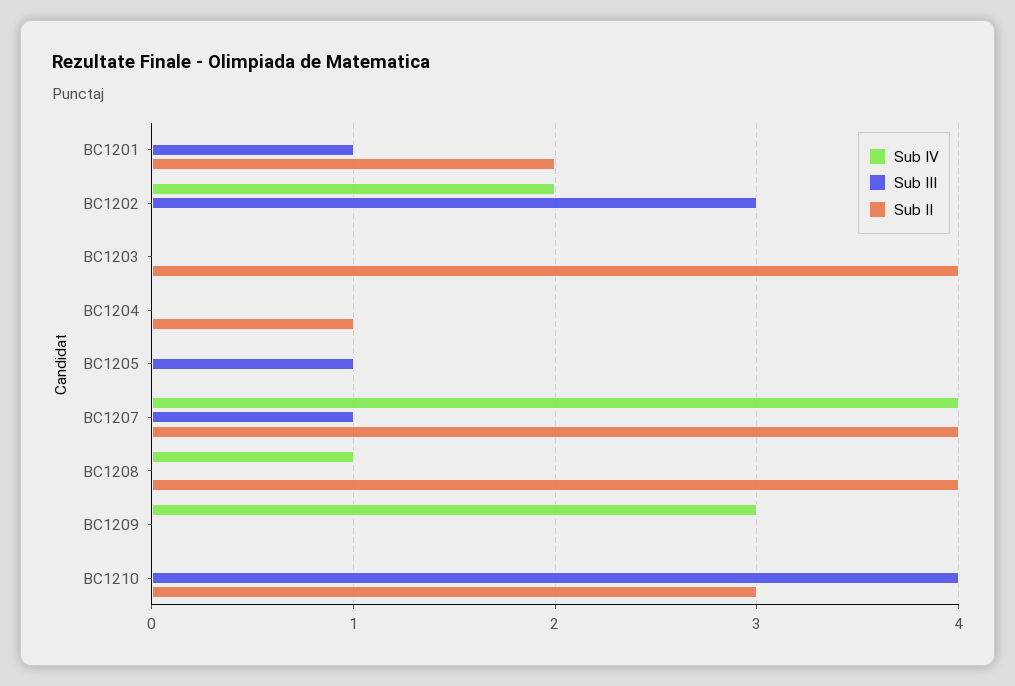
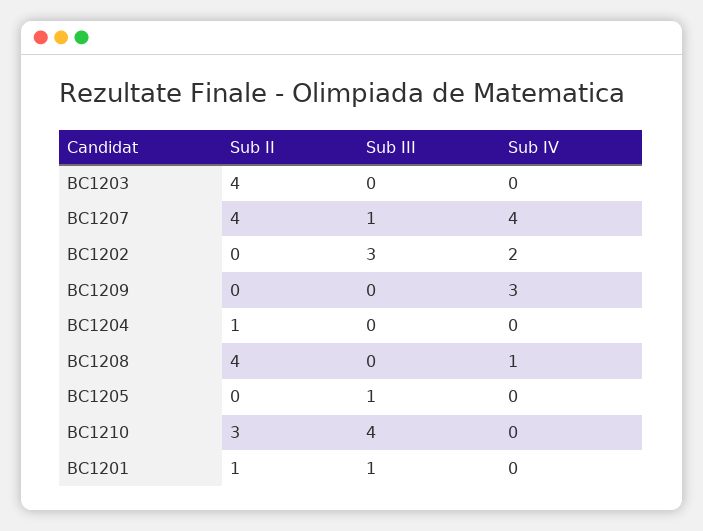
  {
    "Sub IV": {
      "BC1201": 0,
      "BC1202": 2,
      "BC1203": 0,
      "BC1204": 0,
      "BC1205": 0,
      "BC1207": 4,
      "BC1208": 1,
      "BC1209": 3,
      "BC1210": 0
    },
    "Sub III": {
      "BC1201": 1,
      "BC1202": 3,
      "BC1203": 0,
      "BC1204": 0,
      "BC1205": 1,
      "BC1207": 1,
      "BC1208": 0,
      "BC1209": 0,
      "BC1210": 4
    },
    "Sub II": {
-     "BC1201": 2,
+     "BC1201": 1,
      "BC1202": 0,
      "BC1203": 4,
      "BC1204": 1,
      "BC1205": 0,
      "BC1207": 4,
      "BC1208": 4,
      "BC1209": 0,
      "BC1210": 3
    }
  }

